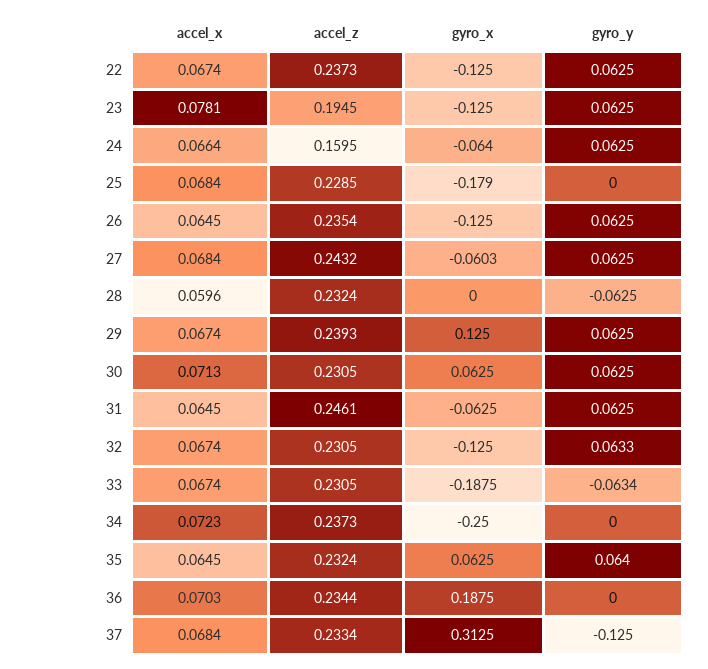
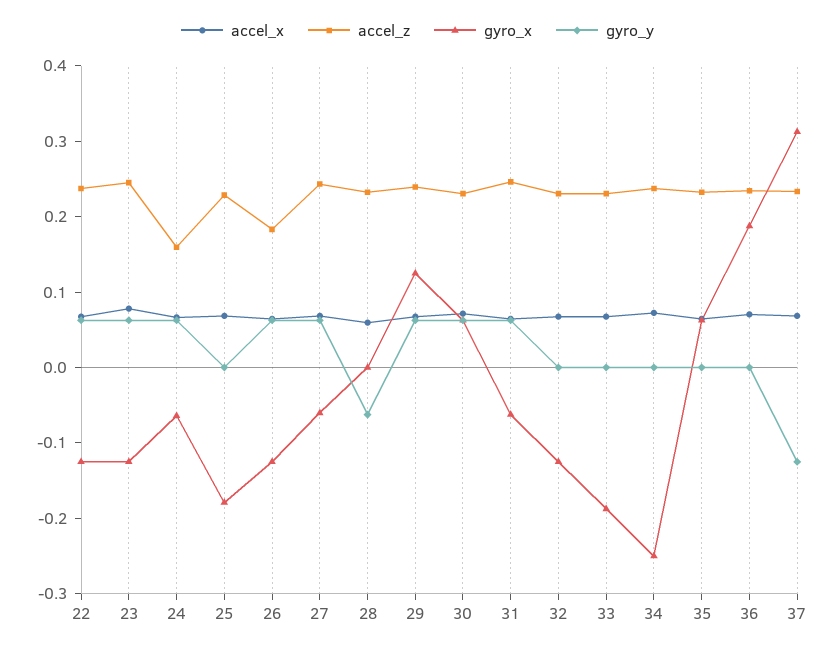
  {
    "accel_x": {
      "22": 0.0674,
      "23": 0.0781,
      "24": 0.0664,
      "25": 0.0684,
      "26": 0.0645,
      "27": 0.0684,
      "28": 0.0596,
      "29": 0.0674,
      "30": 0.0713,
      "31": 0.0645,
      "32": 0.0674,
      "33": 0.0674,
      "34": 0.0723,
      "35": 0.0645,
      "36": 0.0703,
      "37": 0.0684
    },
    "accel_z": {
      "22": 0.2373,
-     "23": 0.1945,
+     "23": 0.24,
      "24": 0.1595,
      "25": 0.2285,
-     "26": 0.2354,
+     "26": 0.18,
      "27": 0.2432,
      "28": 0.2324,
      "29": 0.2393,
      "30": 0.2305,
      "31": 0.2461,
      "32": 0.2305,
      "33": 0.2305,
      "34": 0.2373,
      "35": 0.2324,
      "36": 0.2344,
      "37": 0.2334
    },
    "gyro_x": {
      "22": -0.125,
      "23": -0.125,
      "24": -0.064,
      "25": -0.179,
      "26": -0.125,
      "27": -0.0603,
      "28": 0,
      "29": 0.125,
      "30": 0.0625,
      "31": -0.0625,
      "32": -0.125,
      "33": -0.1875,
      "34": -0.25,
      "35": 0.0625,
      "36": 0.1875,
      "37": 0.3125
    },
    "gyro_y": {
      "22": 0.0625,
      "23": 0.0625,
      "24": 0.0625,
      "25": 0,
      "26": 0.0625,
      "27": 0.0625,
      "28": -0.0625,
      "29": 0.0625,
      "30": 0.0625,
      "31": 0.0625,
-     "32": 0.0633,
+     "32": 0,
-     "33": -0.0634,
+     "33": 0,
      "34": 0,
-     "35": 0.064,
+     "35": 0,
      "36": 0,
      "37": -0.125
    }
  }

